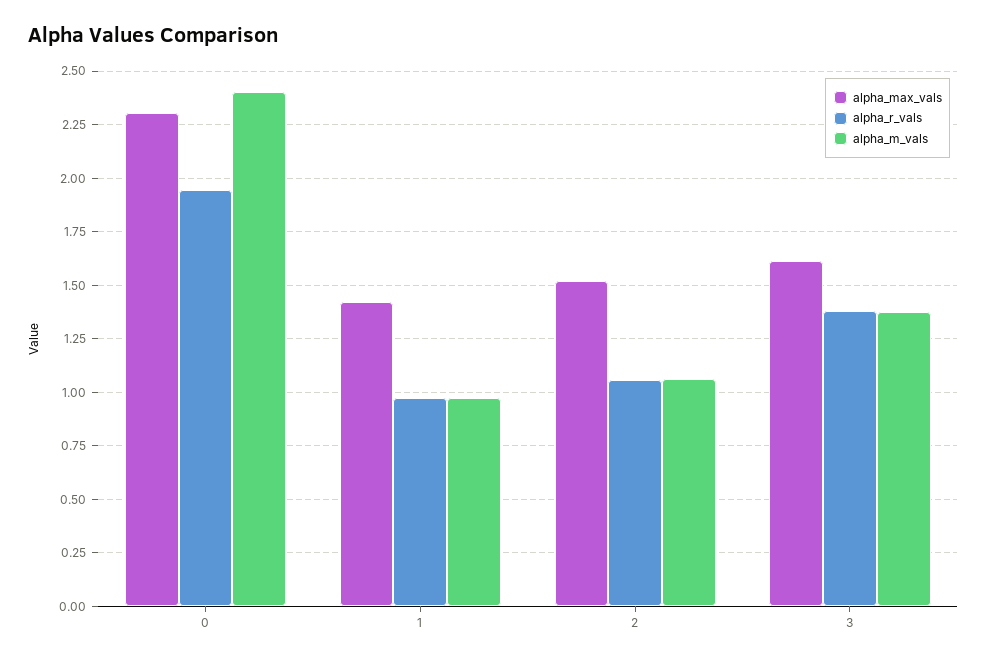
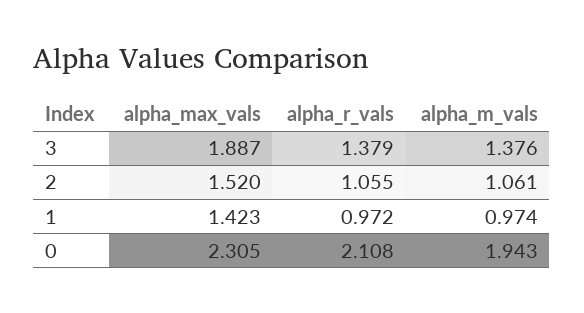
  {
    "alpha_max_vals": {
      "0": 2.305,
      "1": 1.423,
      "2": 1.52,
-     "3": 1.6
+     "3": 1.887
    },
    "alpha_r_vals": {
-     "0": 1.95,
+     "0": 2.108,
      "1": 0.972,
      "2": 1.055,
      "3": 1.379
    },
    "alpha_m_vals": {
-     "0": 2.4,
+     "0": 1.943,
      "1": 0.974,
      "2": 1.061,
      "3": 1.376
    }
  }

